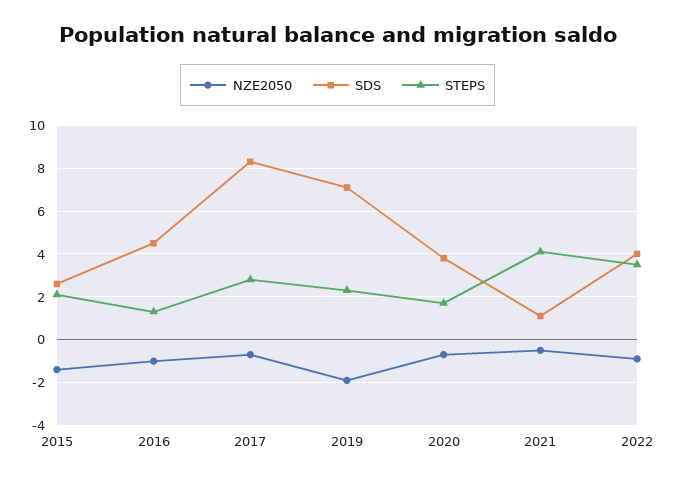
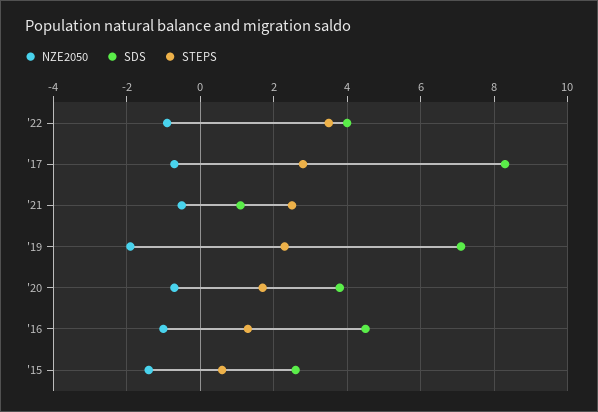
  {
    "NZE2050": {
      "2015": -1.5,
      "2016": -1,
      "2017": -0.5,
      "2019": -2,
      "2020": -0.5,
      "2021": -0.5,
      "2022": -1
    },
    "SDS": {
      "2015": 2.5,
      "2016": 4.5,
      "2017": 8.5,
      "2019": 7,
      "2020": 4,
      "2021": 1,
      "2022": 4
    },
    "STEPS": {
-     "2015": 2,
+     "2015": 0.5,
      "2016": 1.5,
      "2017": 3,
      "2019": 2.5,
      "2020": 1.5,
-     "2021": 4,
+     "2021": 2.5,
      "2022": 3.5
    }
  }

